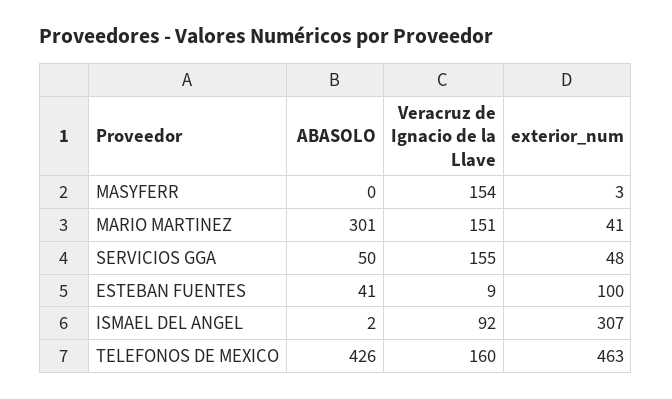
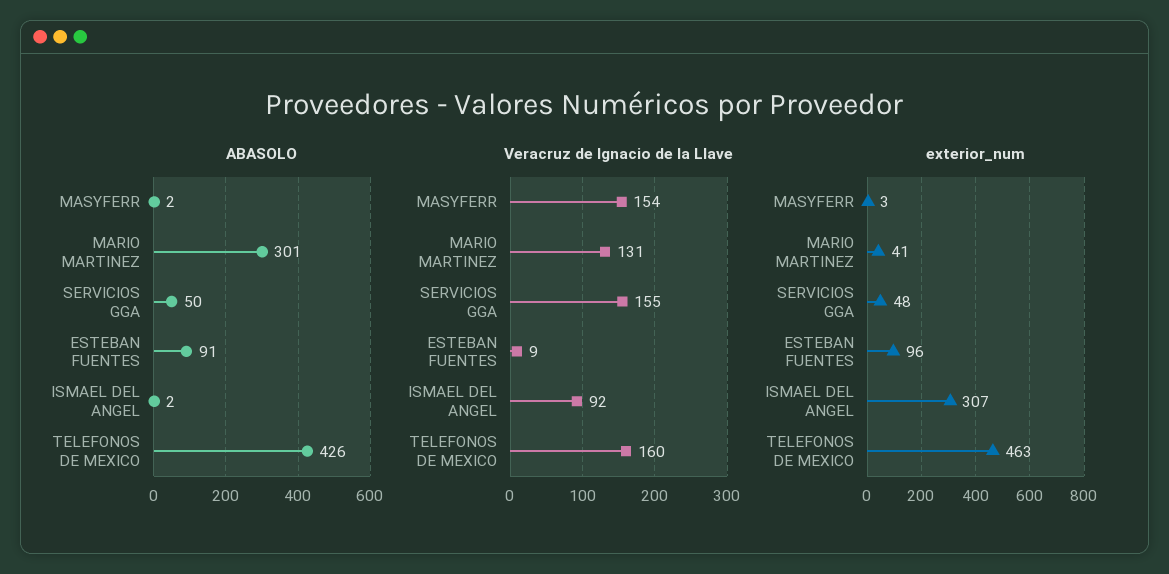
  {
    "ABASOLO": {
-     "MASYFERR": 0,
+     "MASYFERR": 2,
      "MARIO MARTINEZ": 301,
      "SERVICIOS GGA": 50,
-     "ESTEBAN FUENTES": 41,
+     "ESTEBAN FUENTES": 91,
      "ISMAEL DEL ANGEL": 2,
      "TELEFONOS DE MEXICO": 426
    },
    "Veracruz de Ignacio de la Llave": {
      "MASYFERR": 154,
-     "MARIO MARTINEZ": 151,
+     "MARIO MARTINEZ": 131,
      "SERVICIOS GGA": 155,
      "ESTEBAN FUENTES": 9,
      "ISMAEL DEL ANGEL": 92,
      "TELEFONOS DE MEXICO": 160
    },
    "exterior_num": {
      "MASYFERR": 3,
      "MARIO MARTINEZ": 41,
      "SERVICIOS GGA": 48,
-     "ESTEBAN FUENTES": 100,
+     "ESTEBAN FUENTES": 96,
      "ISMAEL DEL ANGEL": 307,
      "TELEFONOS DE MEXICO": 463
    }
  }

